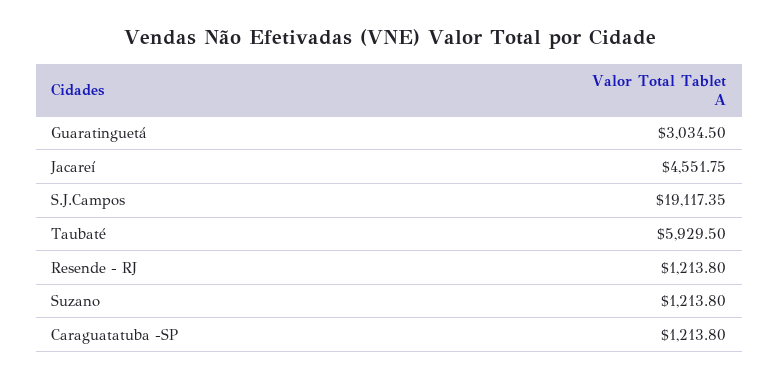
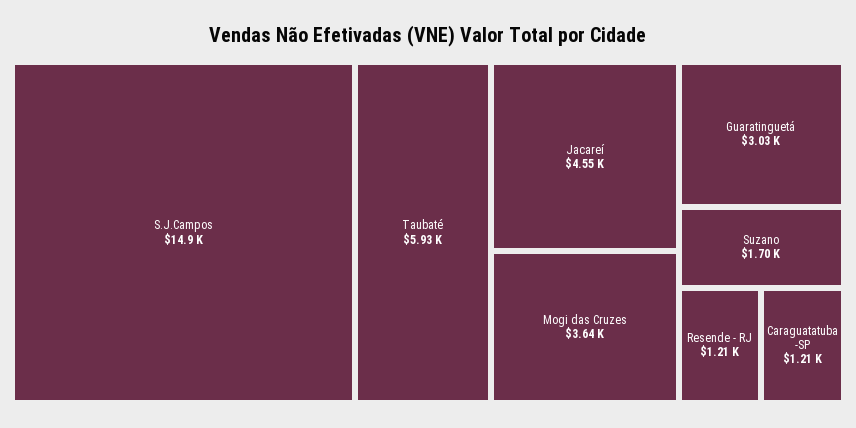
  {
    "Guaratinguetá": 3034.5,
    "Jacareí": 4551.75,
-   "S.J.Campos": 19117.35,
+   "S.J.Campos": 14900,
    "Taubaté": 5929.5,
    "Resende - RJ": 1213.8,
-   "Suzano": 1213.8,
+   "Suzano": 1700,
-   "Caraguatatuba -SP": 1213.8
+   "Caraguatatuba -SP": 1213.8,
+   "Mogi das Cruzes": 3640
  }

